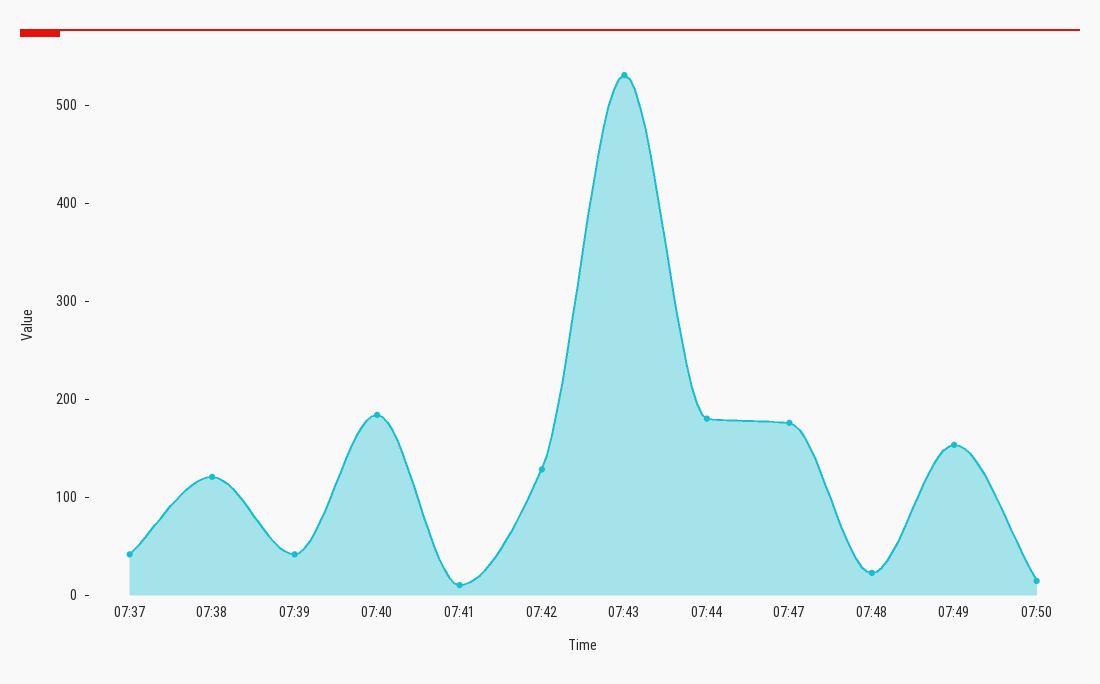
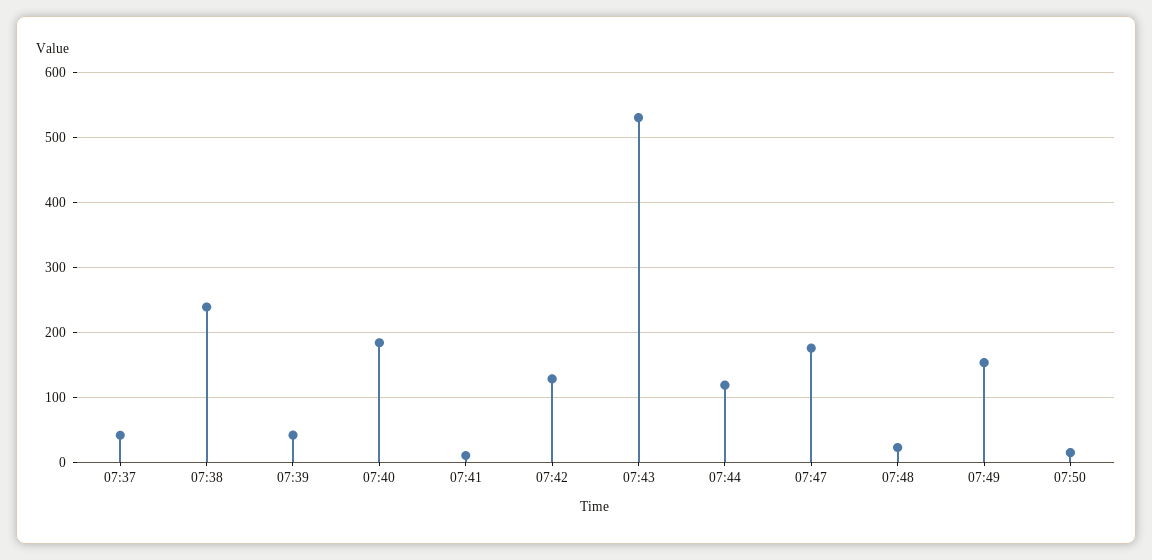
  {
    "07:37": 40,
-   "07:38": 120,
+   "07:38": 240,
    "07:39": 40,
    "07:40": 180,
    "07:41": 10,
    "07:42": 130,
    "07:43": 530,
-   "07:44": 180,
+   "07:44": 120,
    "07:47": 180,
    "07:48": 20,
    "07:49": 150,
    "07:50": 10
  }

